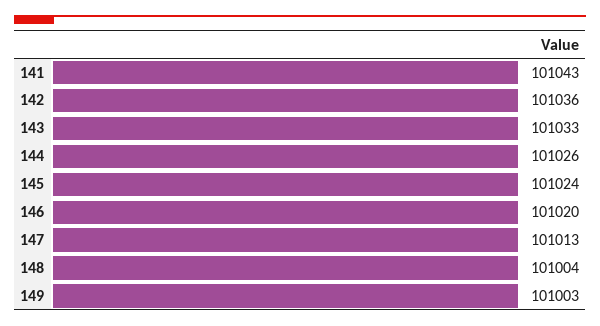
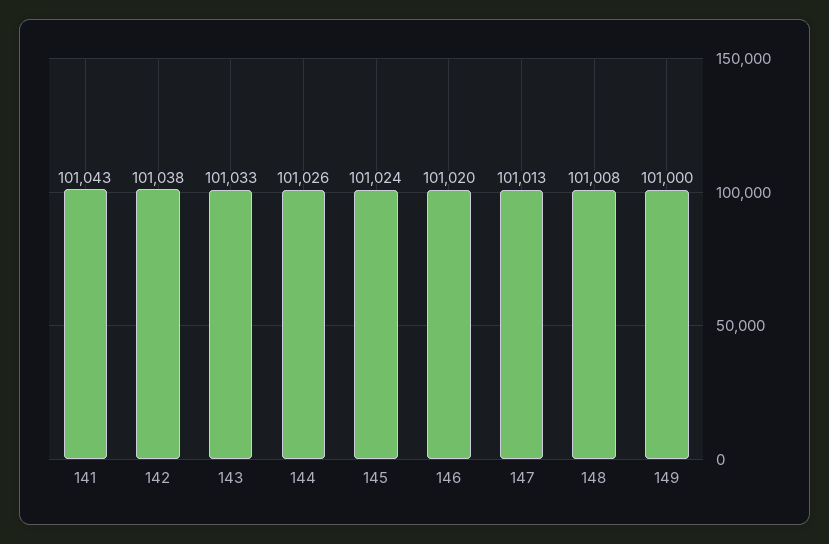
  {
    "141": 101043,
-   "142": 101036,
+   "142": 101038,
    "143": 101033,
    "144": 101026,
    "145": 101024,
    "146": 101020,
    "147": 101013,
-   "148": 101004,
+   "148": 101008,
-   "149": 101003
+   "149": 101000
  }

